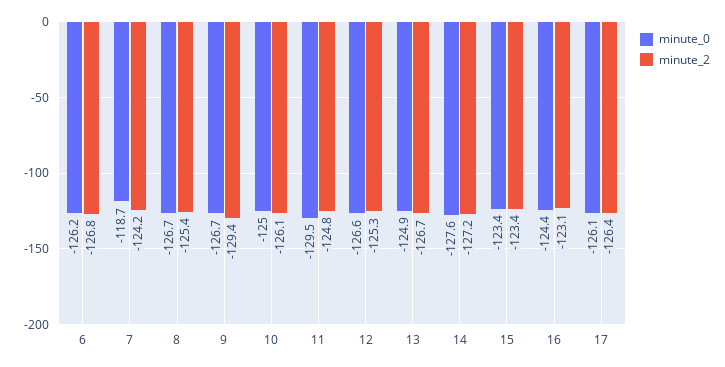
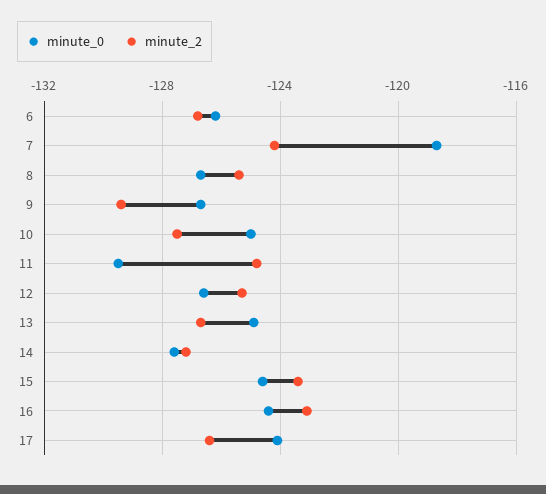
  {
    "minute_0": {
      "6": -126.2,
      "7": -118.7,
      "8": -126.7,
      "9": -126.7,
      "10": -125,
      "11": -129.5,
      "12": -126.6,
      "13": -124.9,
      "14": -127.6,
-     "15": -123.4,
+     "15": -124.5,
      "16": -124.4,
-     "17": -126.1
+     "17": -124
    },
    "minute_2": {
      "6": -126.8,
      "7": -124.2,
      "8": -125.4,
      "9": -129.4,
-     "10": -126.1,
+     "10": -127.5,
      "11": -124.8,
      "12": -125.3,
      "13": -126.7,
      "14": -127.2,
      "15": -123.4,
      "16": -123.1,
      "17": -126.4
    }
  }

